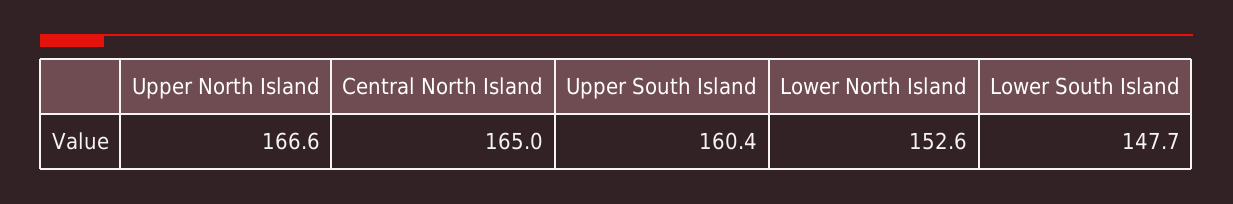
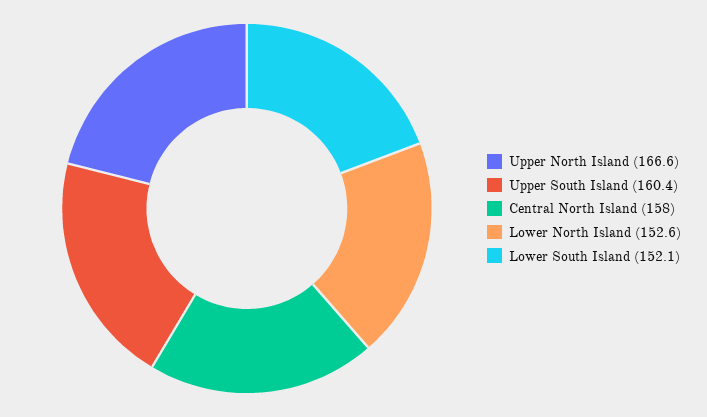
  {
    "Upper North Island": 166.6,
-   "Central North Island": 165,
+   "Central North Island": 158,
    "Upper South Island": 160.4,
    "Lower North Island": 152.6,
-   "Lower South Island": 147.7
+   "Lower South Island": 152.1
  }

